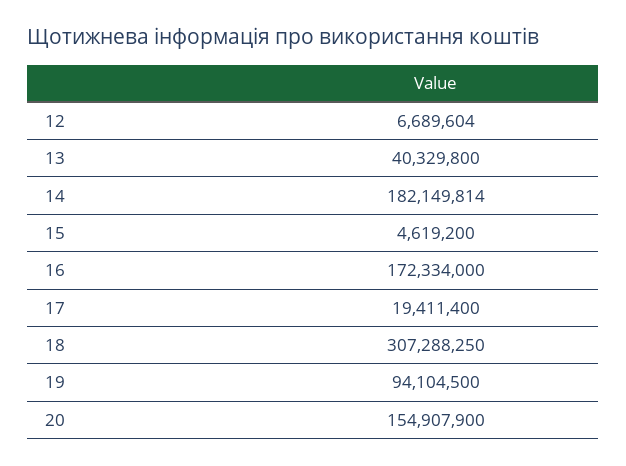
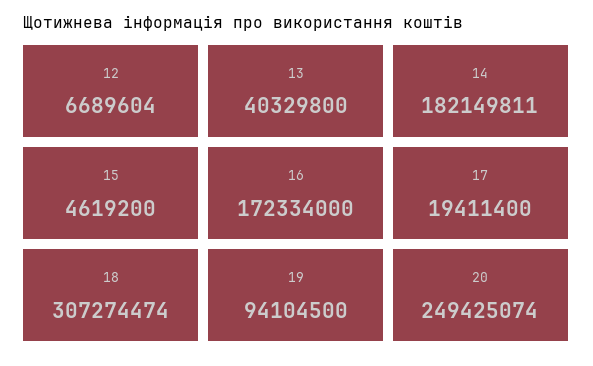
  {
    "12": 6689604,
    "13": 40329800,
-   "14": 182149814,
+   "14": 182149811,
    "15": 4619200,
    "16": 172334000,
    "17": 19411400,
-   "18": 307288250,
+   "18": 307274474,
    "19": 94104500,
-   "20": 154907900
+   "20": 249425074
  }

